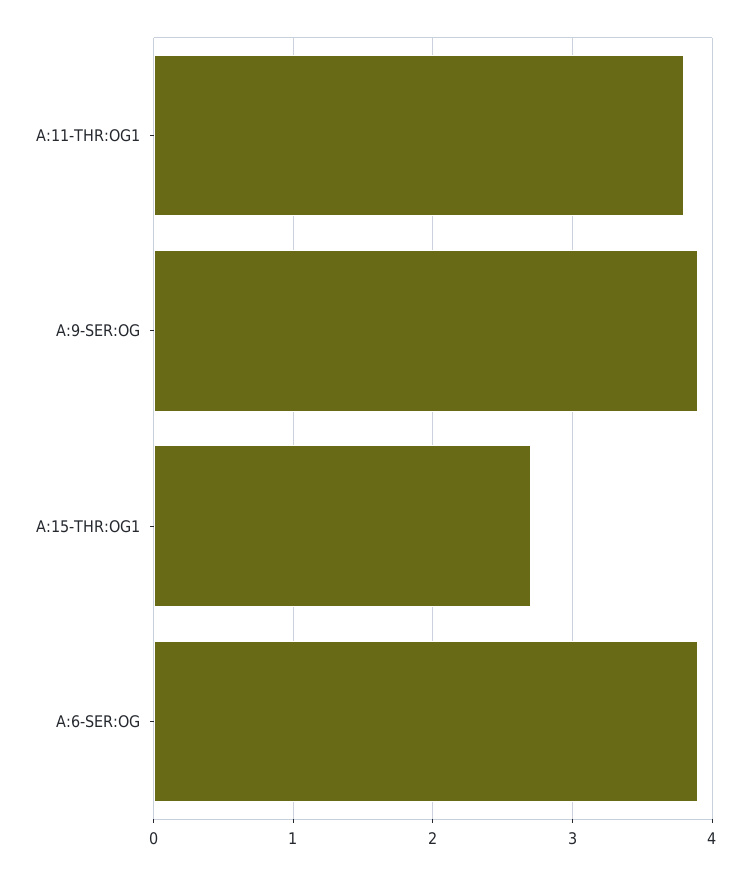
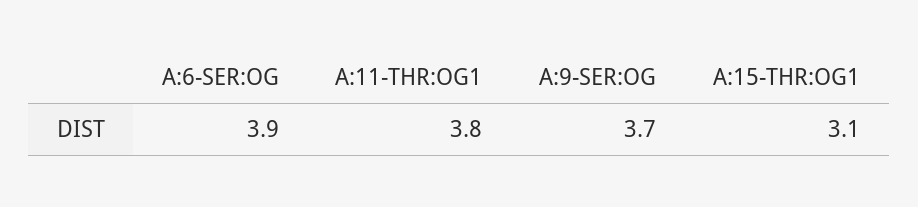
  {
    "A:11-THR:OG1": 3.8,
-   "A:9-SER:OG": 3.9,
+   "A:9-SER:OG": 3.7,
-   "A:15-THR:OG1": 2.7,
+   "A:15-THR:OG1": 3.1,
    "A:6-SER:OG": 3.9
  }

